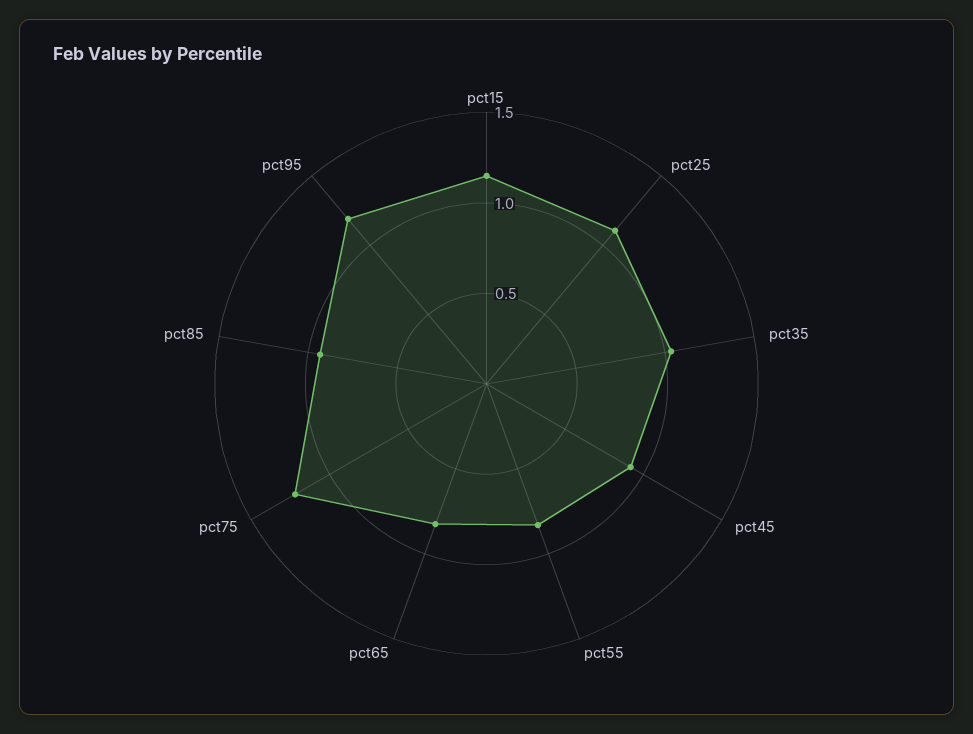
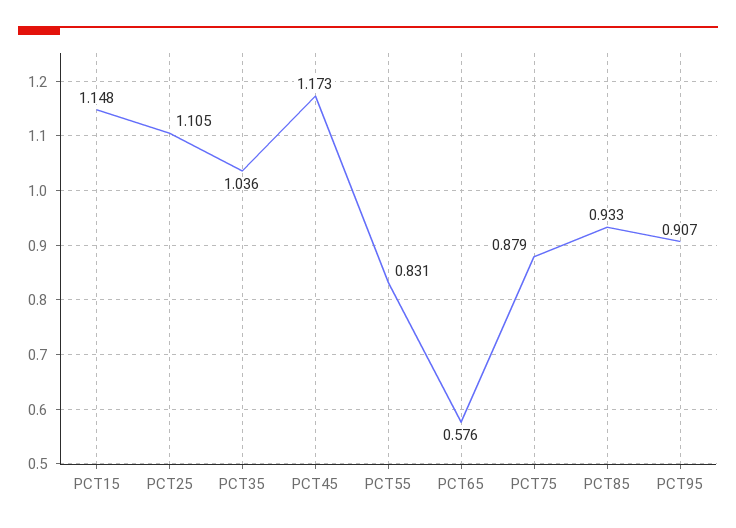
  {
    "pct15": 1.148,
    "pct25": 1.105,
    "pct35": 1.036,
-   "pct45": 0.9,
+   "pct45": 1.173,
    "pct55": 0.831,
-   "pct65": 0.8,
+   "pct65": 0.576,
-   "pct75": 1.2,
+   "pct75": 0.879,
    "pct85": 0.933,
-   "pct95": 1.2
+   "pct95": 0.907
  }

